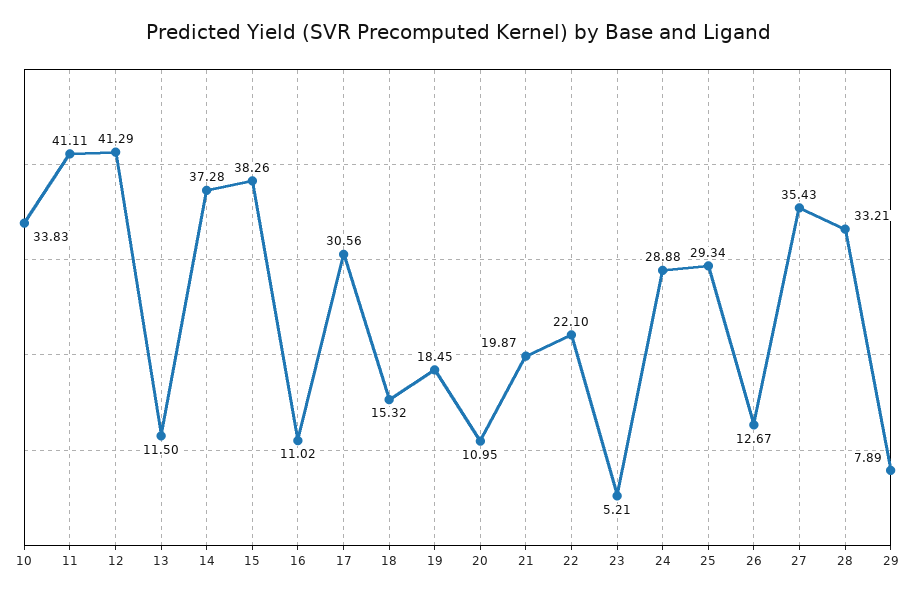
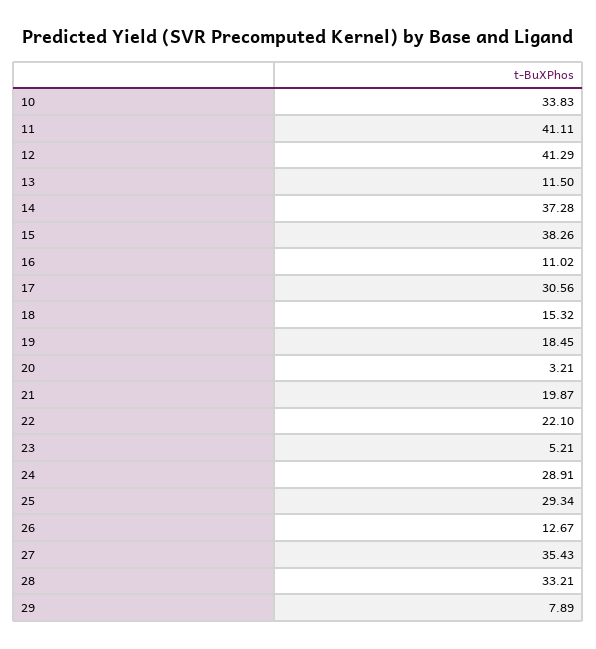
  {
    "10": 33.83,
    "11": 41.11,
    "12": 41.29,
    "13": 11.5,
    "14": 37.28,
    "15": 38.26,
    "16": 11.02,
    "17": 30.56,
    "18": 15.32,
    "19": 18.45,
-   "20": 10.95,
+   "20": 3.21,
    "21": 19.87,
    "22": 22.1,
    "23": 5.21,
-   "24": 28.88,
+   "24": 28.91,
    "25": 29.34,
    "26": 12.67,
    "27": 35.43,
    "28": 33.21,
    "29": 7.89
  }

